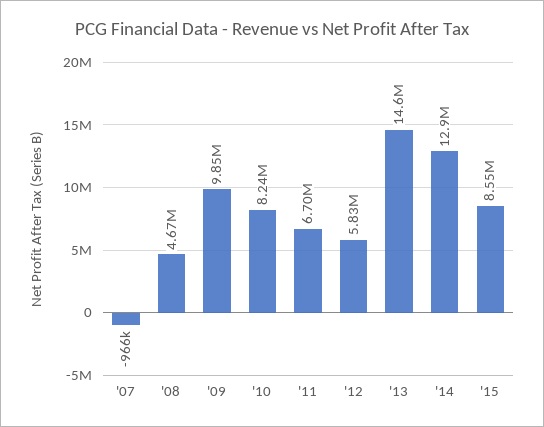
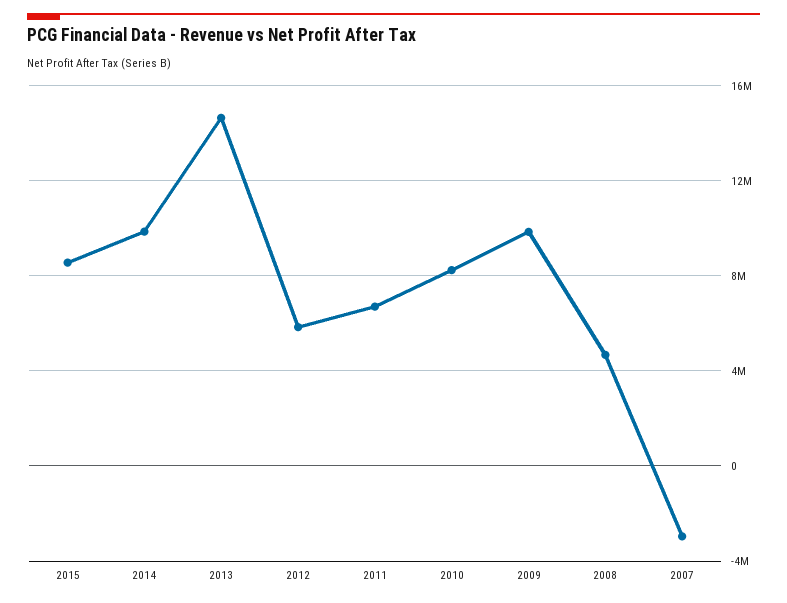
  {
-   "'07": -966000,
+   "'07": -3000000,
    "'08": 4670000,
    "'09": 9850000,
    "'10": 8240000,
    "'11": 6700000,
    "'12": 5830000,
    "'13": 14600000,
-   "'14": 12900000,
+   "'14": 10000000,
    "'15": 8550000
  }

